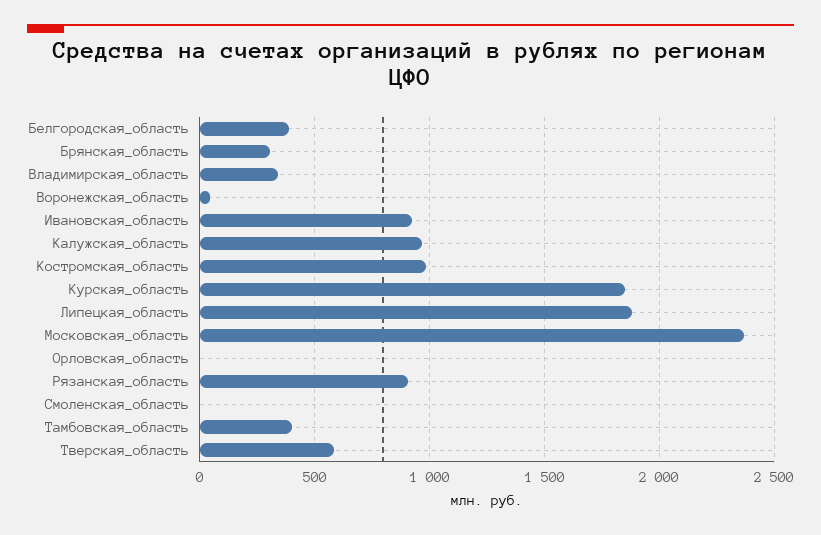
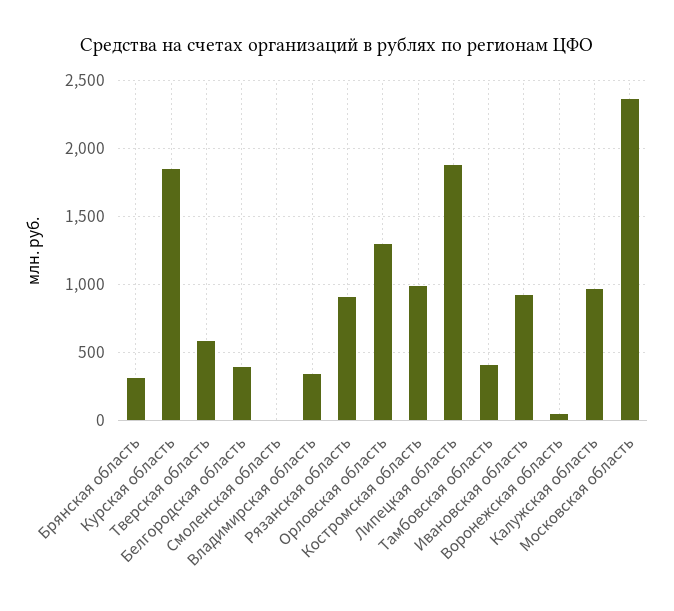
  {
    "Белгородская_область": 400,
    "Брянская_область": 300,
    "Владимирская_область": 350,
    "Воронежская_область": 50,
    "Ивановская_область": 950,
    "Калужская_область": 950,
    "Костромская_область": 1000,
    "Курская_область": 1850,
    "Липецкая_область": 1900,
    "Московская_область": 2350,
-   "Орловская_область": 0,
+   "Орловская_область": 1300,
    "Рязанская_область": 900,
    "Смоленская_область": 0,
    "Тамбовская_область": 400,
    "Тверская_область": 600
  }

